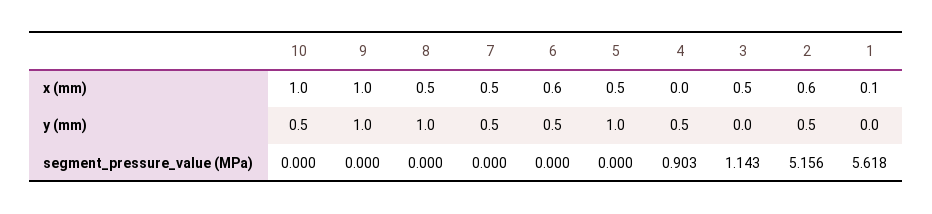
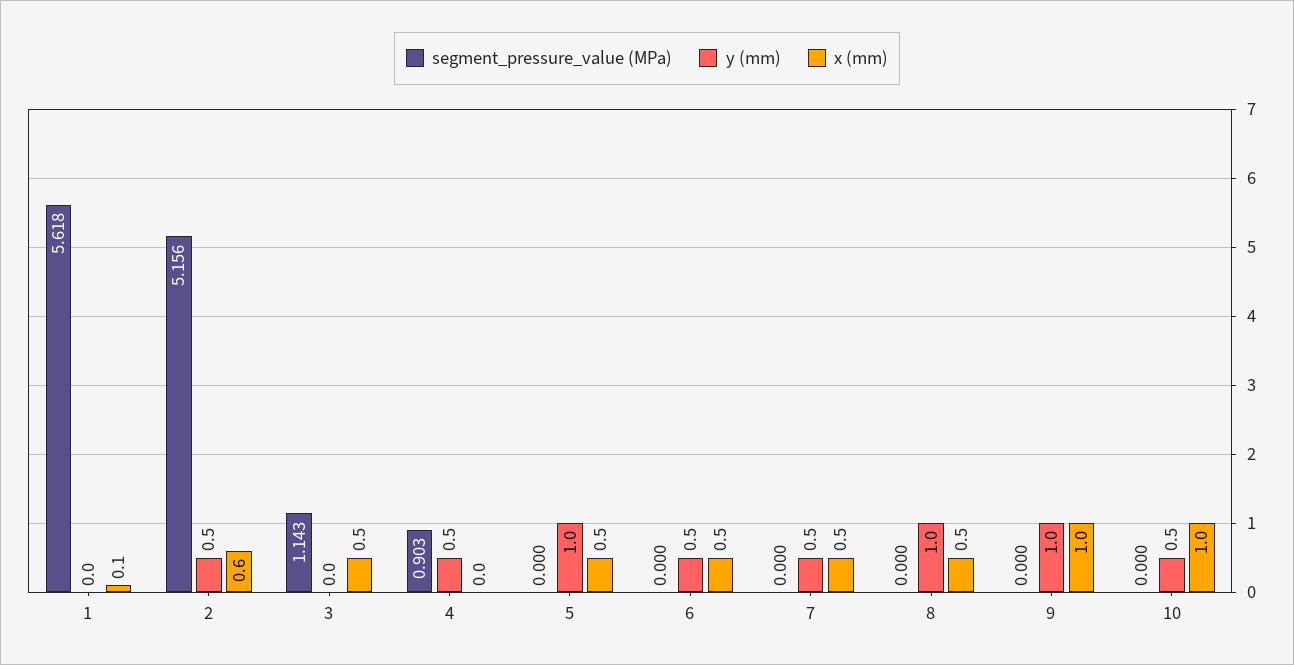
  {
    "x (mm)": {
      "10": 1,
      "9": 1,
      "8": 0.5,
      "7": 0.5,
-     "6": 0.6,
+     "6": 0.5,
      "5": 0.5,
      "4": 0,
      "3": 0.5,
      "2": 0.6,
      "1": 0.1
    },
    "y (mm)": {
      "10": 0.5,
      "9": 1,
      "8": 1,
      "7": 0.5,
      "6": 0.5,
      "5": 1,
      "4": 0.5,
      "3": 0,
      "2": 0.5,
      "1": 0
    },
    "segment_pressure_value (MPa)": {
      "10": 0,
      "9": 0,
      "8": 0,
      "7": 0,
      "6": 0,
      "5": 0,
      "4": 0.903,
      "3": 1.143,
      "2": 5.156,
      "1": 5.618
    }
  }

